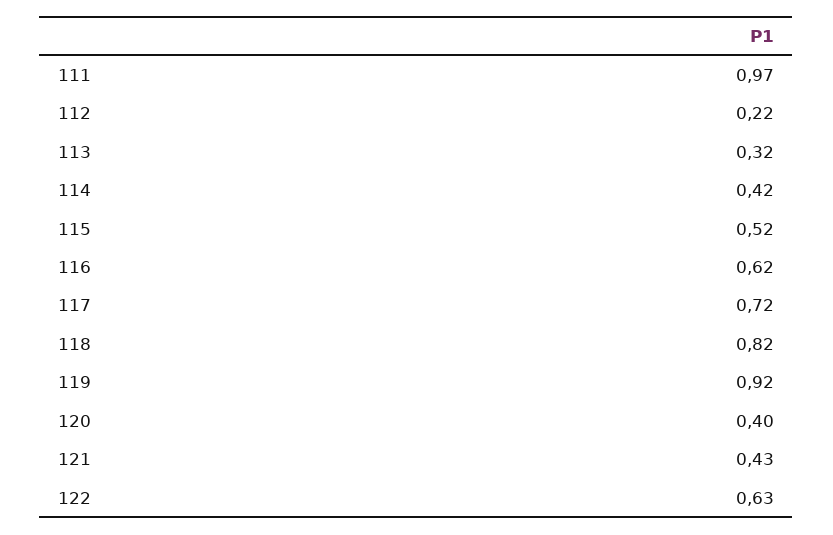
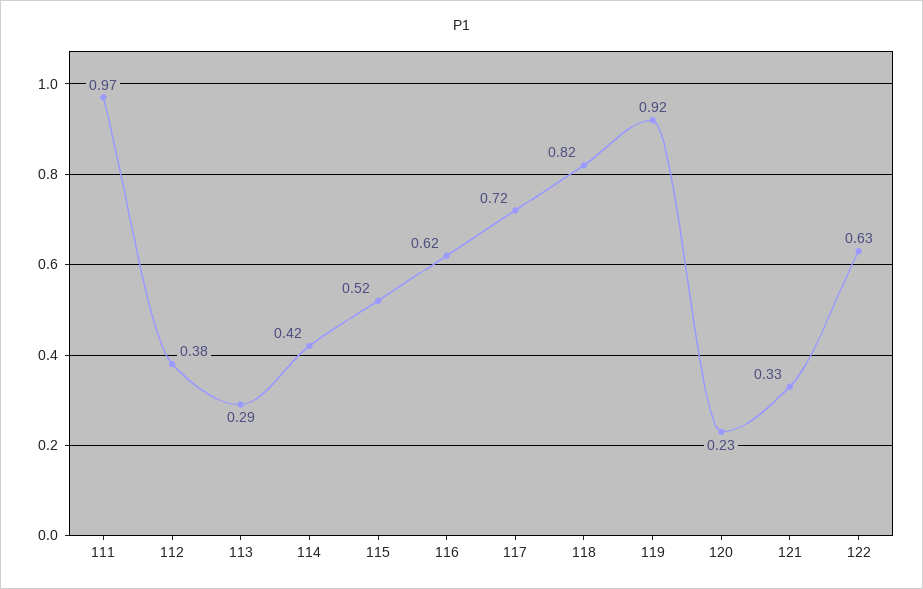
  {
    "111": 0.97,
-   "112": 0.22,
+   "112": 0.38,
-   "113": 0.32,
+   "113": 0.29,
    "114": 0.42,
    "115": 0.52,
    "116": 0.62,
    "117": 0.72,
    "118": 0.82,
    "119": 0.92,
-   "120": 0.4,
+   "120": 0.23,
-   "121": 0.43,
+   "121": 0.33,
    "122": 0.63
  }

